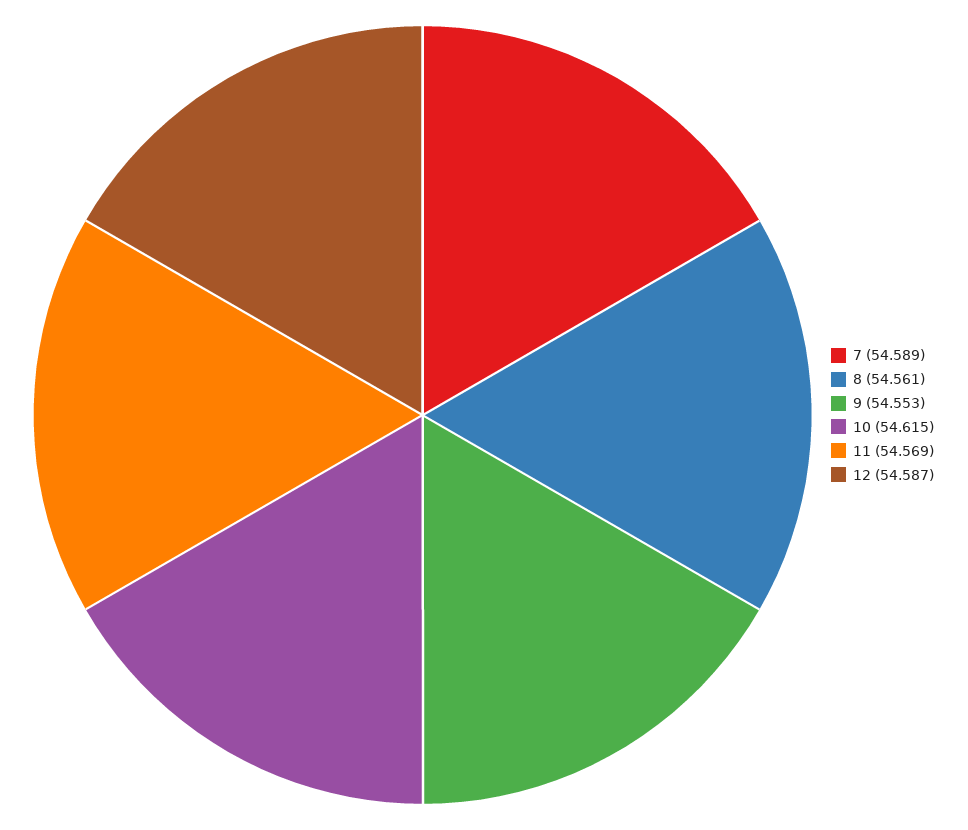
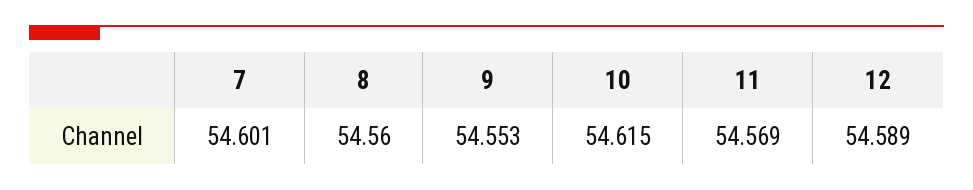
  {
-   "7": 54.589,
+   "7": 54.601,
-   "8": 54.561,
+   "8": 54.56,
    "9": 54.553,
    "10": 54.615,
    "11": 54.569,
-   "12": 54.587
+   "12": 54.589
  }

